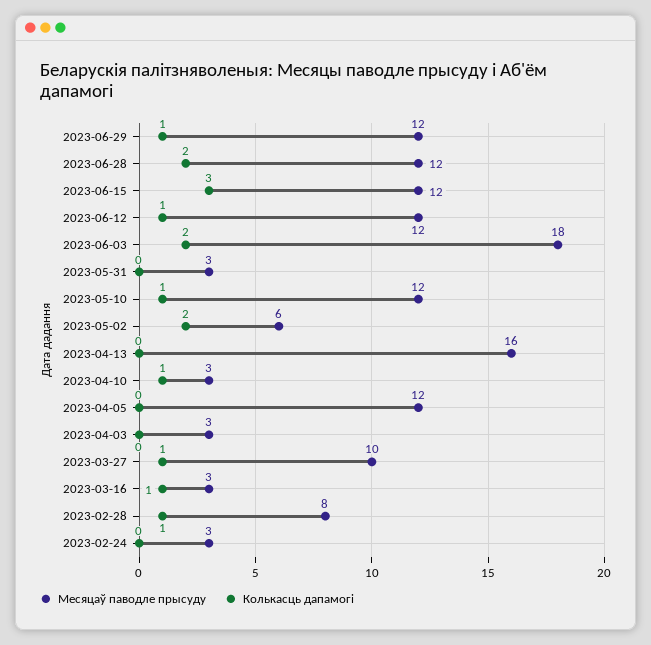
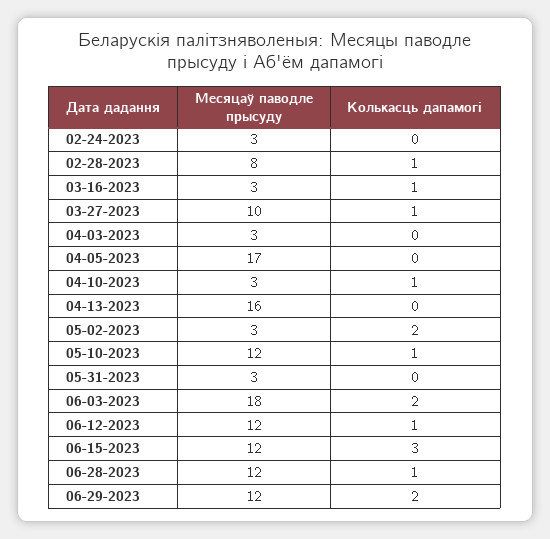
  {
    "Месяцаў паводле прысуду": {
      "2023-06-29": 12,
      "2023-06-28": 12,
      "2023-06-15": 12,
      "2023-06-12": 12,
      "2023-06-03": 18,
      "2023-05-31": 3,
      "2023-05-10": 12,
-     "2023-05-02": 6,
+     "2023-05-02": 3,
      "2023-04-13": 16,
      "2023-04-10": 3,
-     "2023-04-05": 12,
+     "2023-04-05": 17,
      "2023-04-03": 3,
      "2023-03-27": 10,
      "2023-03-16": 3,
      "2023-02-28": 8,
      "2023-02-24": 3
    },
    "Колькасць дапамогі": {
-     "2023-06-29": 1,
+     "2023-06-29": 2,
-     "2023-06-28": 2,
+     "2023-06-28": 1,
      "2023-06-15": 3,
      "2023-06-12": 1,
      "2023-06-03": 2,
      "2023-05-31": 0,
      "2023-05-10": 1,
      "2023-05-02": 2,
      "2023-04-13": 0,
      "2023-04-10": 1,
      "2023-04-05": 0,
      "2023-04-03": 0,
      "2023-03-27": 1,
      "2023-03-16": 1,
      "2023-02-28": 1,
      "2023-02-24": 0
    }
  }

